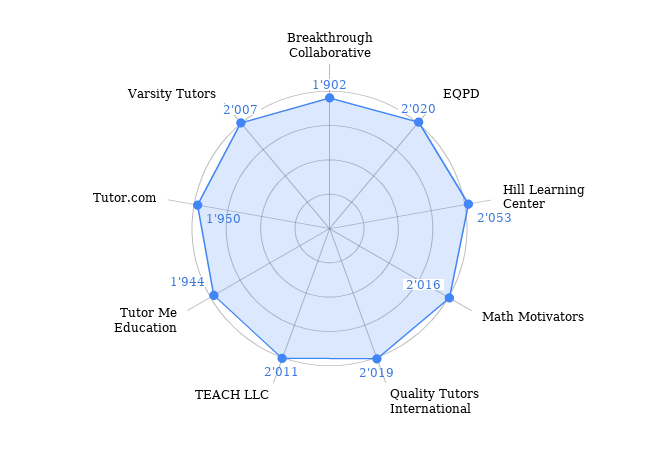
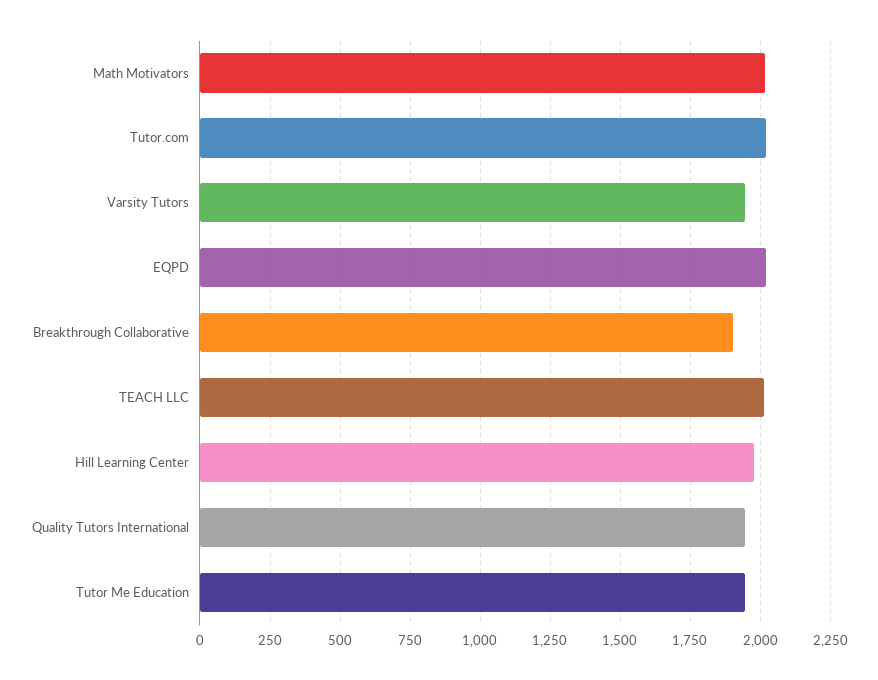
  {
    "Breakthrough Collaborative": 1902,
    "EQPD": 2020,
-   "Hill Learning Center": 2053,
+   "Hill Learning Center": 1975,
    "Math Motivators": 2016,
-   "Quality Tutors International": 2019,
+   "Quality Tutors International": 1950,
    "TEACH LLC": 2011,
    "Tutor Me Education": 1944,
-   "Tutor.com": 1950,
+   "Tutor.com": 2025,
-   "Varsity Tutors": 2007
+   "Varsity Tutors": 1950
  }

